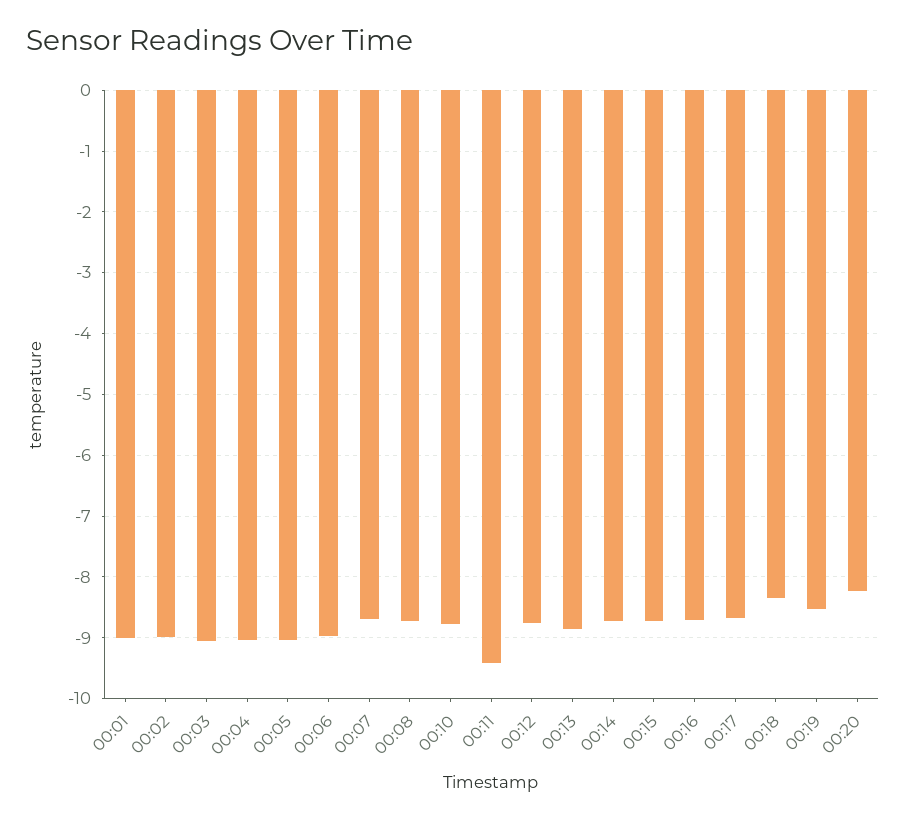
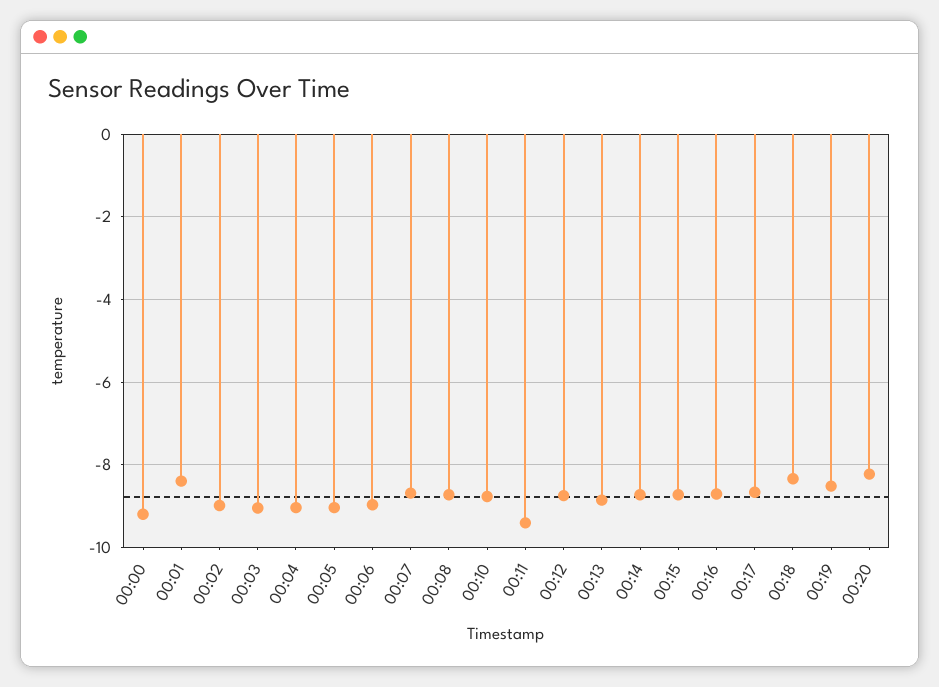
  {
-   "00:01": -9,
+   "00:01": -8.4,
    "00:02": -9,
    "00:03": -9.1,
    "00:04": -9,
    "00:05": -9,
    "00:06": -9,
    "00:07": -8.7,
    "00:08": -8.7,
    "00:10": -8.8,
    "00:11": -9.4,
    "00:12": -8.8,
    "00:13": -8.9,
    "00:14": -8.7,
    "00:15": -8.7,
    "00:16": -8.7,
    "00:17": -8.7,
    "00:18": -8.3,
    "00:19": -8.5,
-   "00:20": -8.2
+   "00:20": -8.2,
+   "00:00": -9.2
  }

